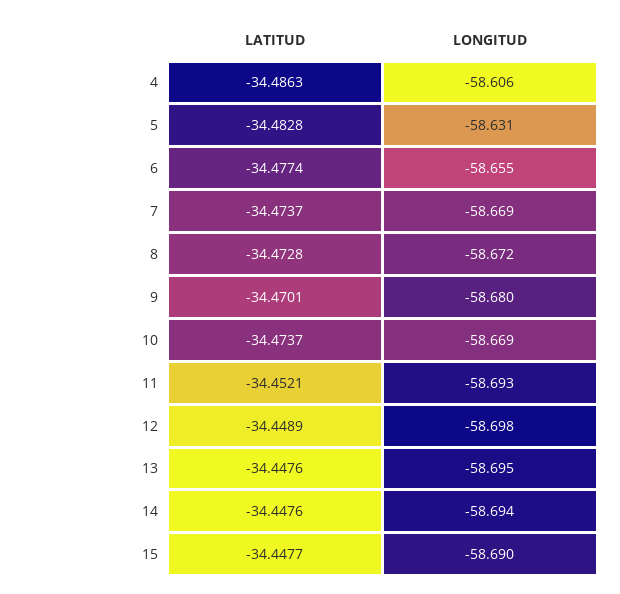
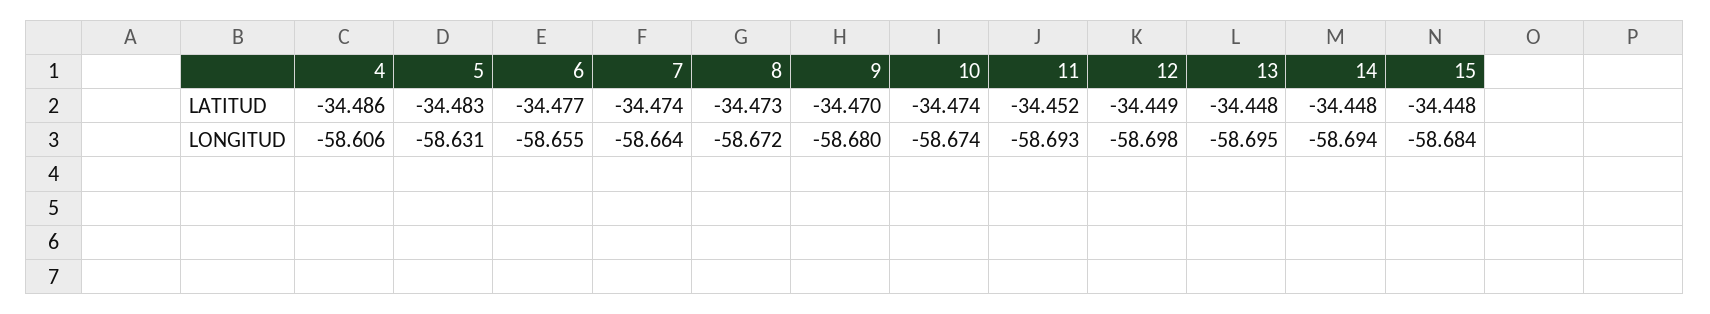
  {
    "LATITUD": {
      "4": -34.4863,
      "5": -34.4828,
      "6": -34.4774,
      "7": -34.4737,
      "8": -34.4728,
      "9": -34.4701,
      "10": -34.4737,
      "11": -34.4521,
      "12": -34.4489,
      "13": -34.4476,
      "14": -34.4476,
      "15": -34.4477
    },
    "LONGITUD": {
      "4": -58.606,
      "5": -58.631,
      "6": -58.655,
-     "7": -58.669,
+     "7": -58.664,
      "8": -58.672,
      "9": -58.68,
-     "10": -58.669,
+     "10": -58.674,
      "11": -58.693,
      "12": -58.698,
      "13": -58.695,
      "14": -58.694,
-     "15": -58.69
+     "15": -58.684
    }
  }

